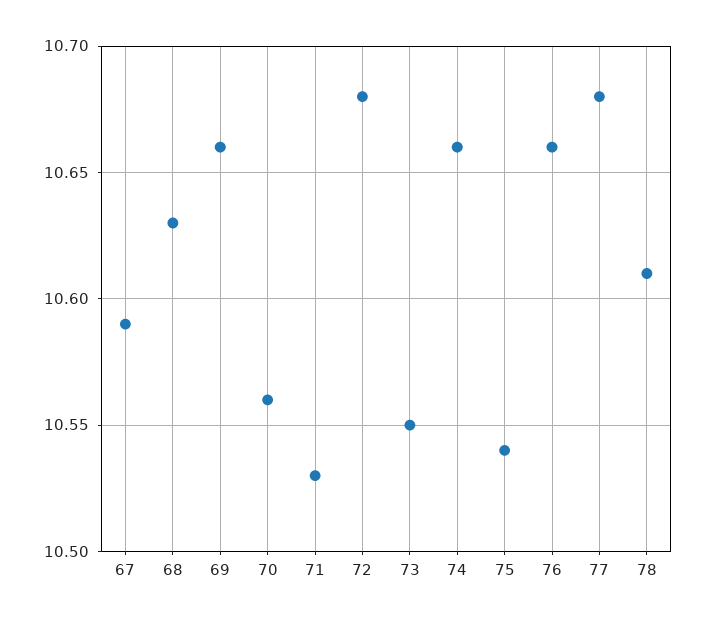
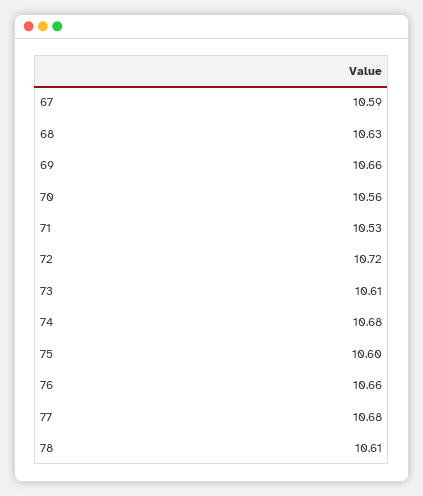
  {
    "67": 10.59,
    "68": 10.63,
    "69": 10.66,
    "70": 10.56,
    "71": 10.53,
-   "72": 10.68,
+   "72": 10.72,
-   "73": 10.55,
+   "73": 10.61,
-   "74": 10.66,
+   "74": 10.68,
-   "75": 10.54,
+   "75": 10.6,
    "76": 10.66,
    "77": 10.68,
    "78": 10.61
  }

